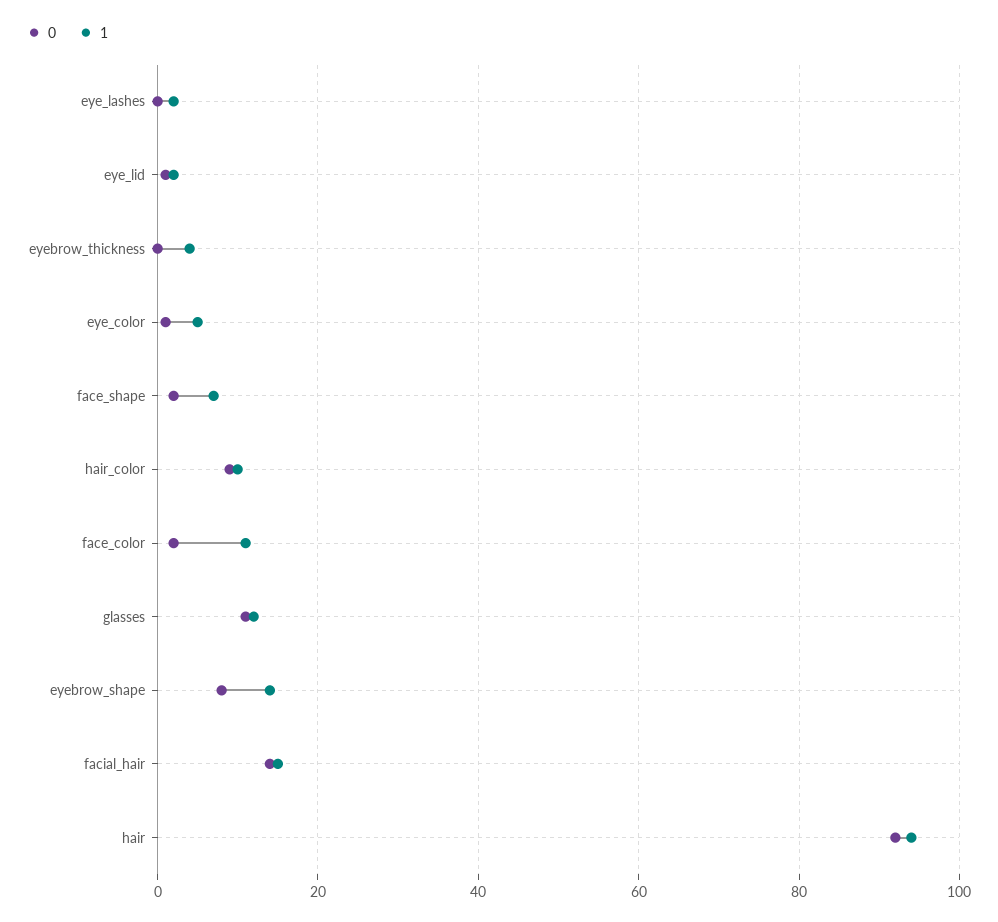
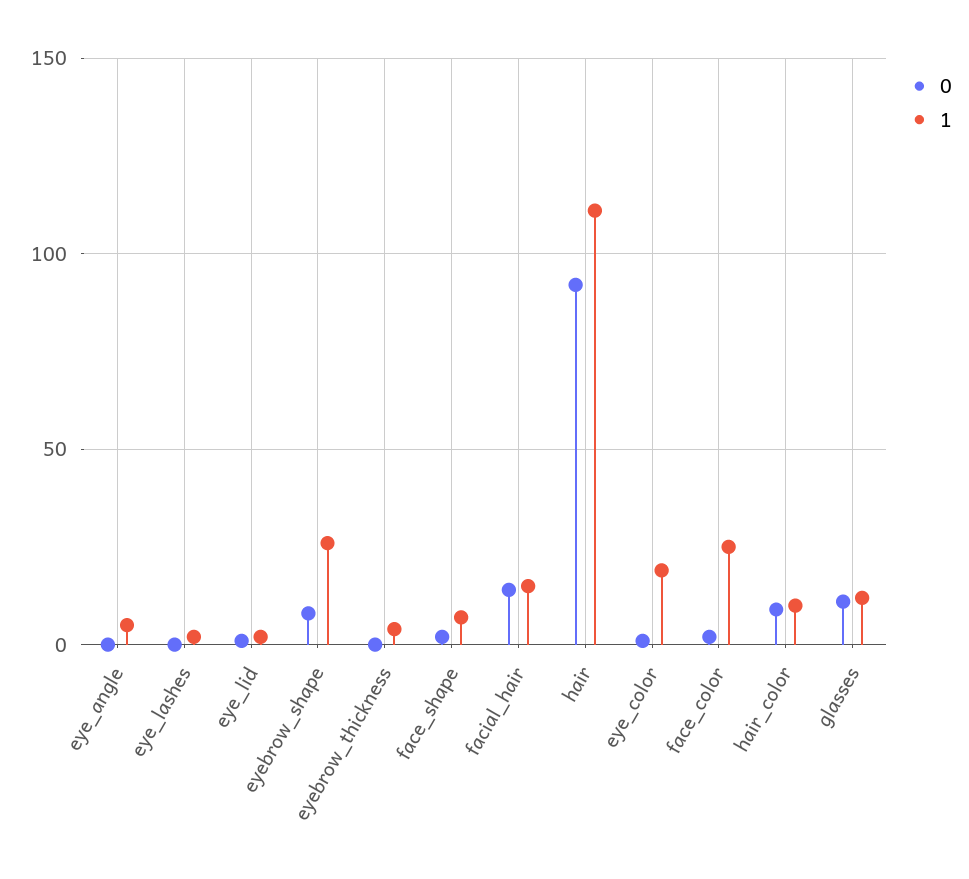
  {
    "0": {
      "eye_lashes": 0,
      "eye_lid": 0,
      "eyebrow_thickness": 0,
      "eye_color": 0,
      "face_shape": 0,
      "hair_color": 10,
      "face_color": 0,
      "glasses": 10,
      "eyebrow_shape": 10,
      "facial_hair": 15,
-     "hair": 90
+     "hair": 90,
+     "eye_angle": 0
    },
    "1": {
      "eye_lashes": 0,
      "eye_lid": 0,
      "eyebrow_thickness": 5,
-     "eye_color": 5,
+     "eye_color": 20,
      "face_shape": 5,
      "hair_color": 10,
-     "face_color": 10,
+     "face_color": 25,
      "glasses": 10,
-     "eyebrow_shape": 15,
+     "eyebrow_shape": 25,
      "facial_hair": 15,
-     "hair": 95
+     "hair": 110,
+     "eye_angle": 5
    }
  }

